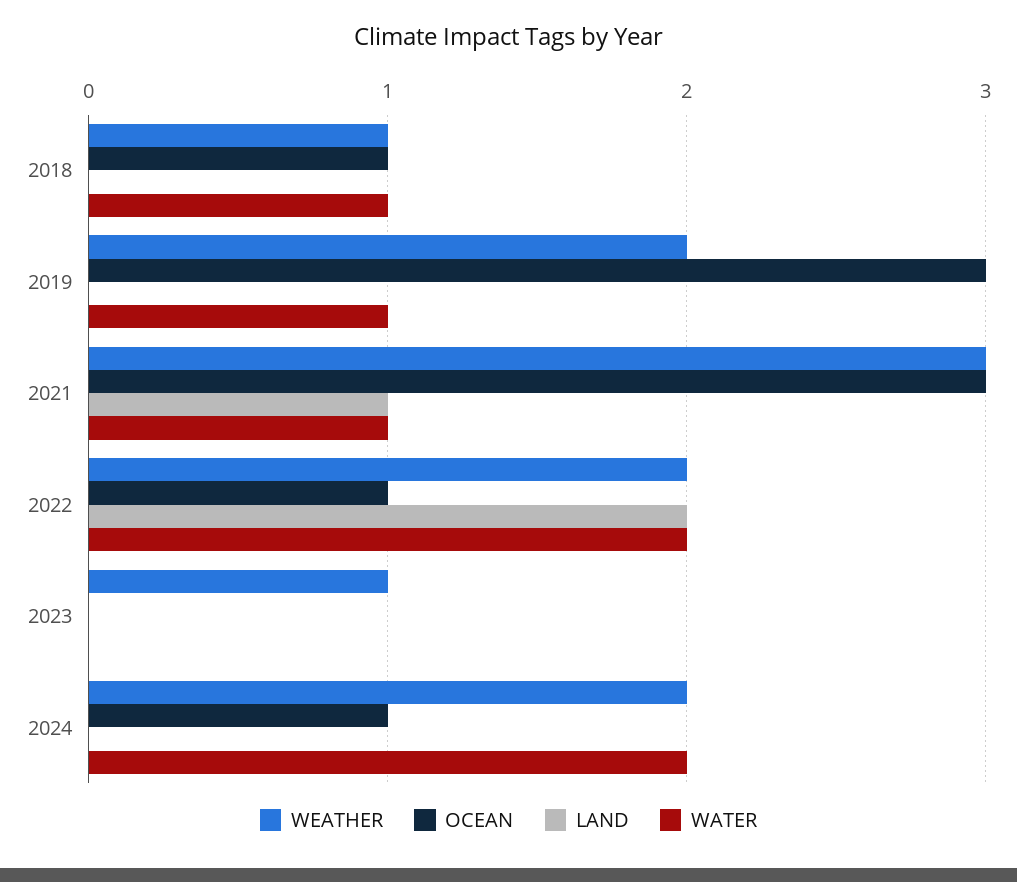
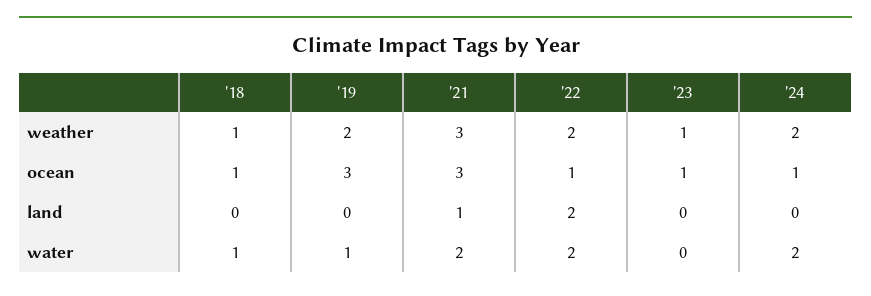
  {
    "WEATHER": {
      "2018": 1,
      "2019": 2,
      "2021": 3,
      "2022": 2,
      "2023": 1,
      "2024": 2
    },
    "OCEAN": {
      "2018": 1,
      "2019": 3,
      "2021": 3,
      "2022": 1,
-     "2023": 0,
+     "2023": 1,
      "2024": 1
    },
    "LAND": {
      "2018": 0,
      "2019": 0,
      "2021": 1,
      "2022": 2,
      "2023": 0,
      "2024": 0
    },
    "WATER": {
      "2018": 1,
      "2019": 1,
-     "2021": 1,
+     "2021": 2,
      "2022": 2,
      "2023": 0,
      "2024": 2
    }
  }

